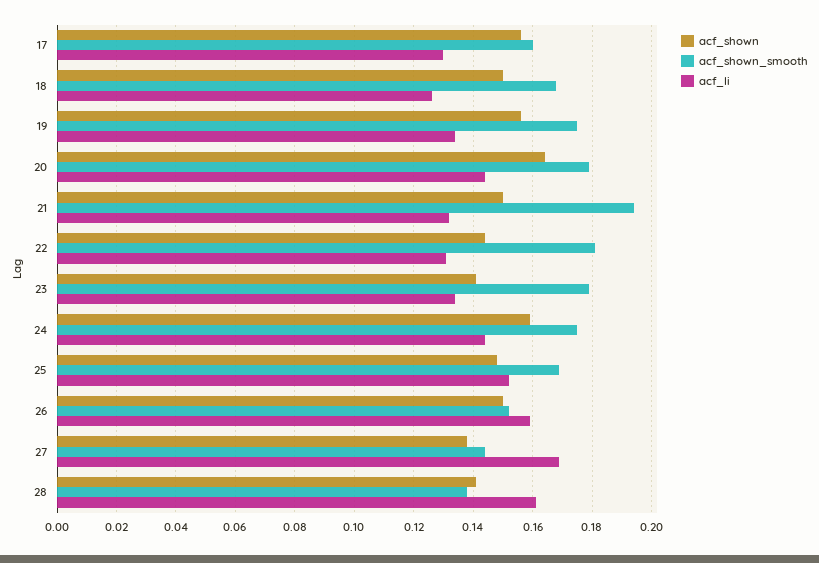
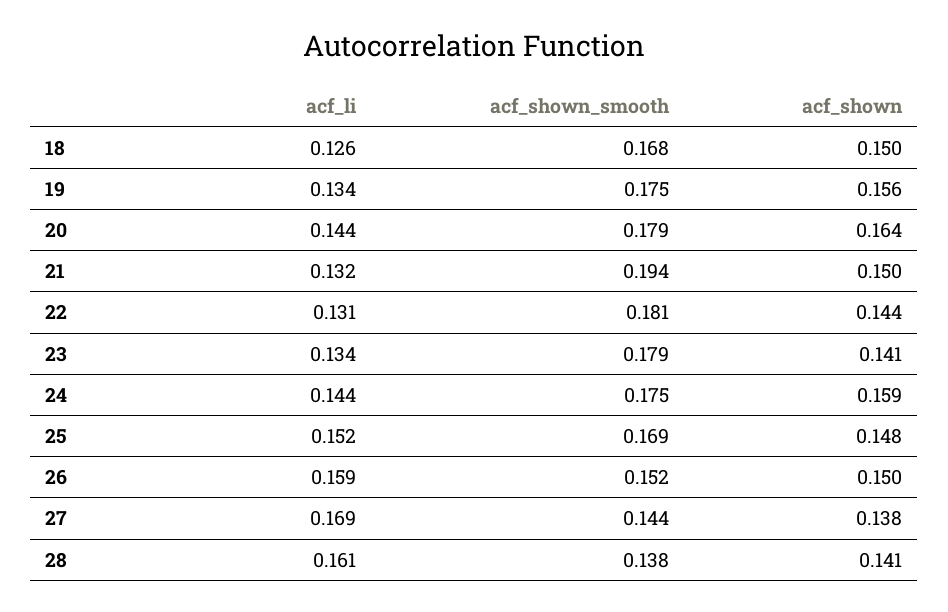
  {
    "acf_shown": {
-     "17": 0.155,
      "18": 0.15,
      "19": 0.156,
      "20": 0.164,
      "21": 0.15,
      "22": 0.144,
      "23": 0.141,
      "24": 0.159,
      "25": 0.148,
      "26": 0.15,
      "27": 0.138,
      "28": 0.141
    },
    "acf_shown_smooth": {
-     "17": 0.16,
      "18": 0.168,
      "19": 0.175,
      "20": 0.179,
      "21": 0.194,
      "22": 0.181,
      "23": 0.179,
      "24": 0.175,
      "25": 0.169,
      "26": 0.152,
      "27": 0.144,
      "28": 0.138
    },
    "acf_li": {
-     "17": 0.13,
      "18": 0.126,
      "19": 0.134,
      "20": 0.144,
      "21": 0.132,
      "22": 0.131,
      "23": 0.134,
      "24": 0.144,
      "25": 0.152,
      "26": 0.159,
      "27": 0.169,
      "28": 0.161
    }
  }

